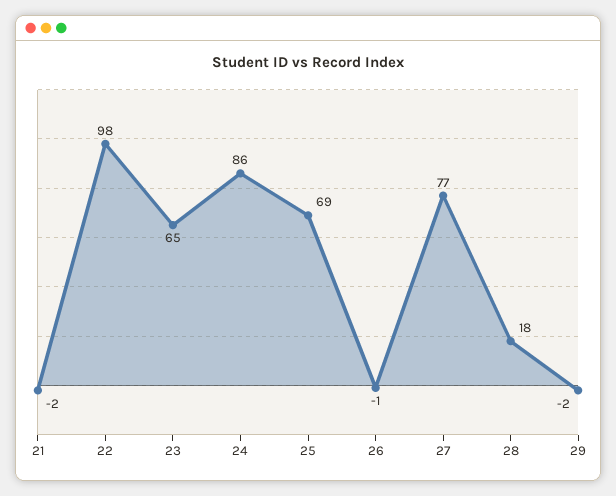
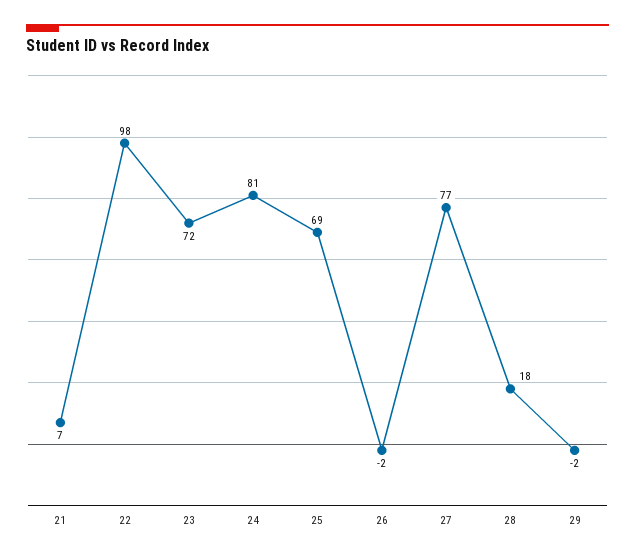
  {
-   "21": -2,
+   "21": 7,
    "22": 98,
-   "23": 65,
+   "23": 72,
-   "24": 86,
+   "24": 81,
    "25": 69,
-   "26": -1,
+   "26": -2,
    "27": 77,
    "28": 18,
    "29": -2
  }

